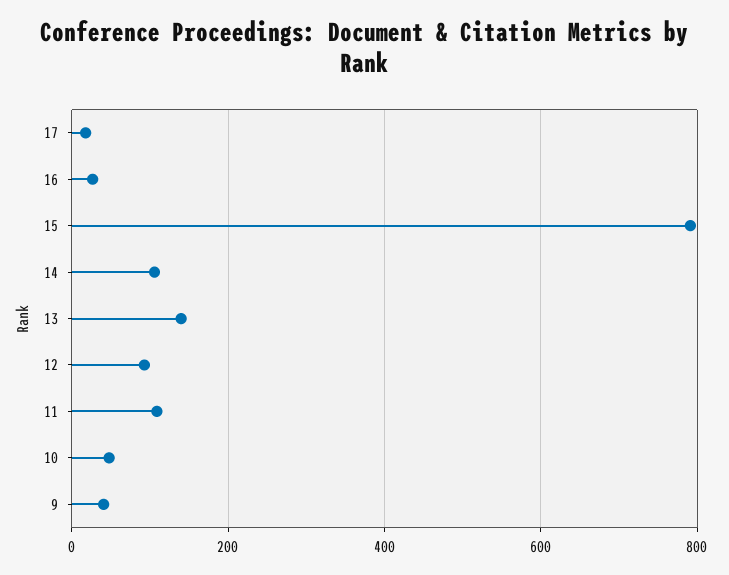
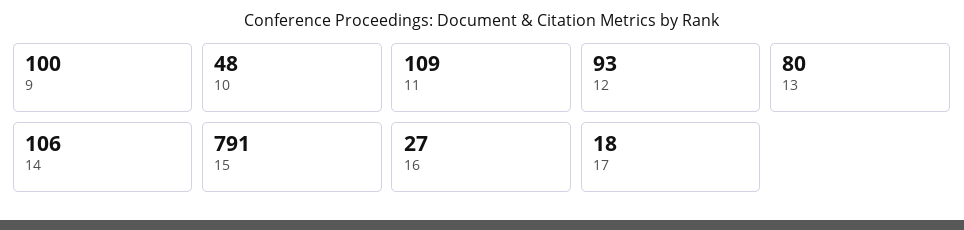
  {
    "17": 18,
    "16": 27,
    "15": 791,
    "14": 106,
-   "13": 140,
+   "13": 80,
    "12": 93,
    "11": 109,
    "10": 48,
-   "9": 40
+   "9": 100
  }

